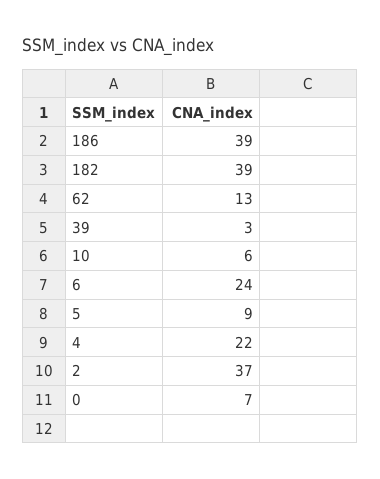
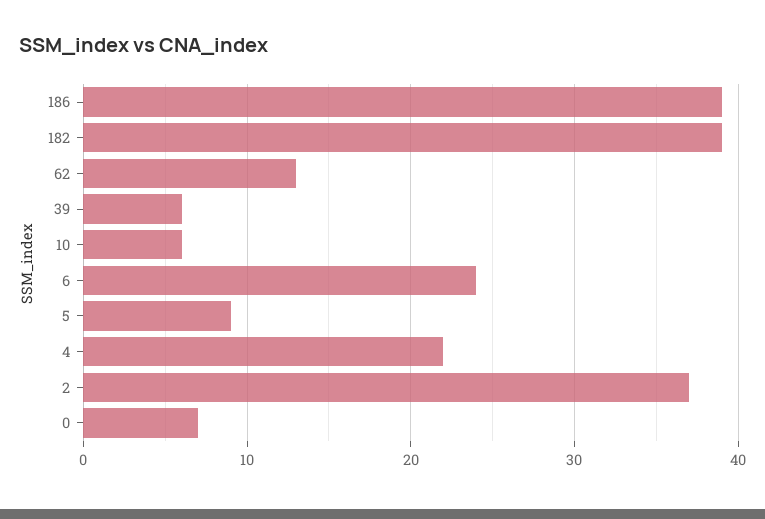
  {
    "186": 39,
    "182": 39,
    "62": 13,
-   "39": 3,
+   "39": 6,
    "10": 6,
    "6": 24,
    "5": 9,
    "4": 22,
    "2": 37,
    "0": 7
  }

